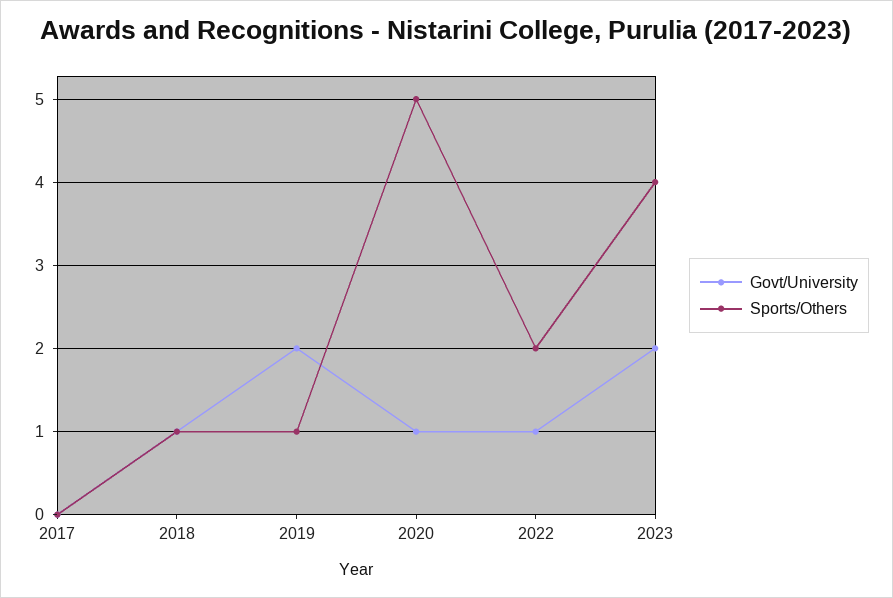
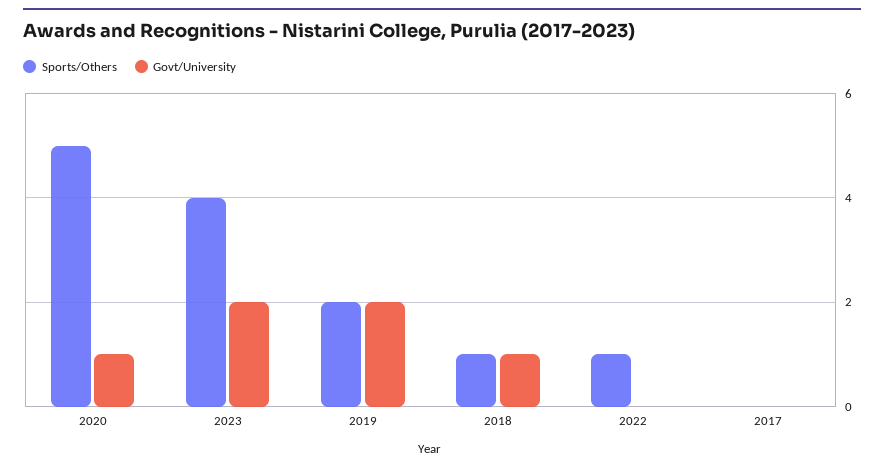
  {
    "Govt/University": {
      "2017": 0,
      "2018": 1,
      "2019": 2,
      "2020": 1,
-     "2022": 1,
+     "2022": 0,
      "2023": 2
    },
    "Sports/Others": {
      "2017": 0,
      "2018": 1,
-     "2019": 1,
+     "2019": 2,
      "2020": 5,
-     "2022": 2,
+     "2022": 1,
      "2023": 4
    }
  }

